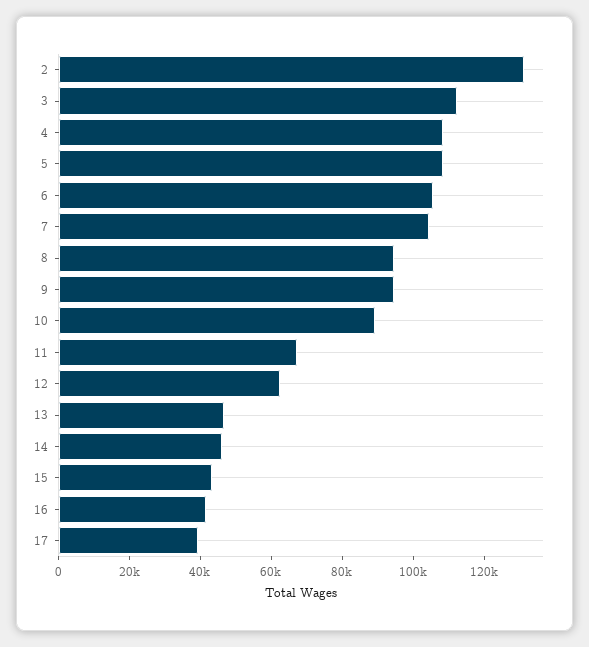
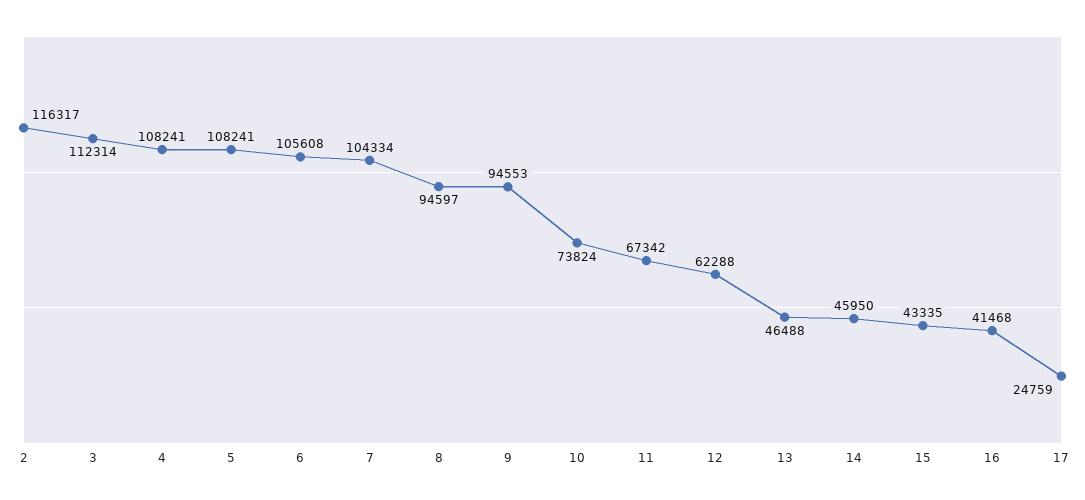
  {
-   "2": 130000,
+   "2": 116317,
    "3": 112314,
    "4": 108241,
    "5": 108241,
    "6": 105608,
    "7": 104334,
    "8": 94597,
    "9": 94553,
-   "10": 90000,
+   "10": 73824,
    "11": 67342,
    "12": 62288,
    "13": 46488,
    "14": 45950,
    "15": 43335,
    "16": 41468,
-   "17": 40000
+   "17": 24759
  }

